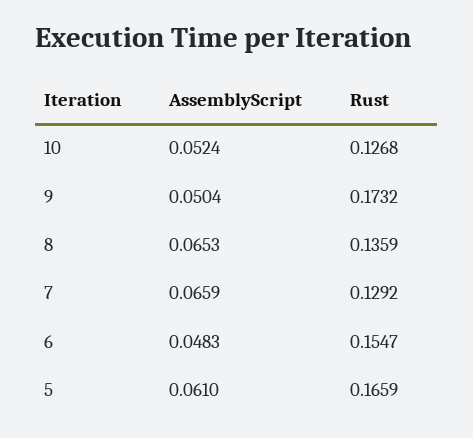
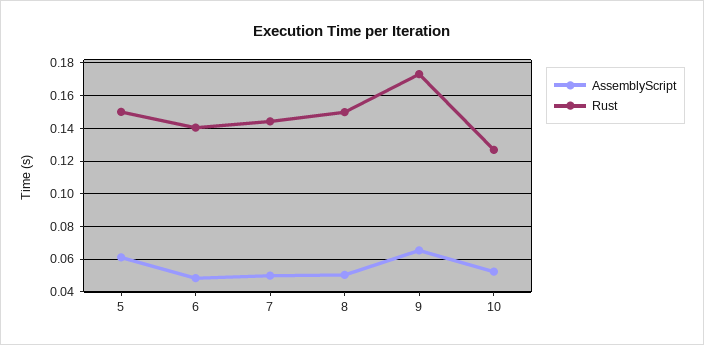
  {
    "AssemblyScript": {
      "10": 0.0524,
-     "9": 0.0504,
+     "9": 0.065,
-     "8": 0.0653,
+     "8": 0.05,
-     "7": 0.0659,
+     "7": 0.05,
      "6": 0.0483,
      "5": 0.061
    },
    "Rust": {
      "10": 0.1268,
      "9": 0.1732,
-     "8": 0.1359,
+     "8": 0.15,
-     "7": 0.1292,
+     "7": 0.145,
-     "6": 0.1547,
+     "6": 0.14,
-     "5": 0.1659
+     "5": 0.15
    }
  }

